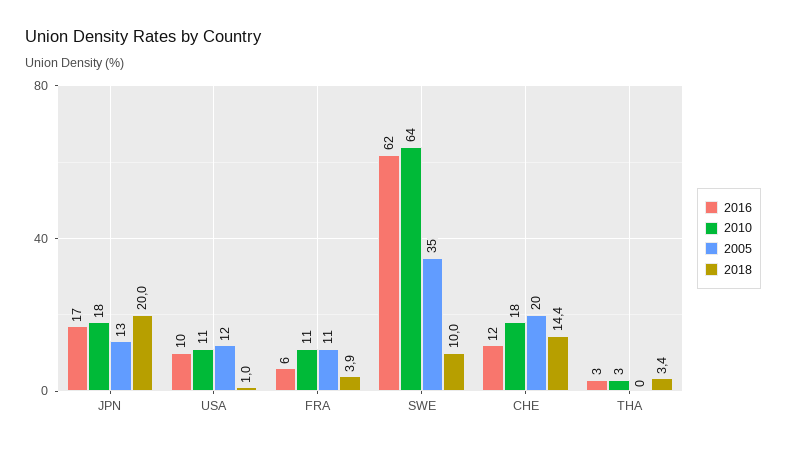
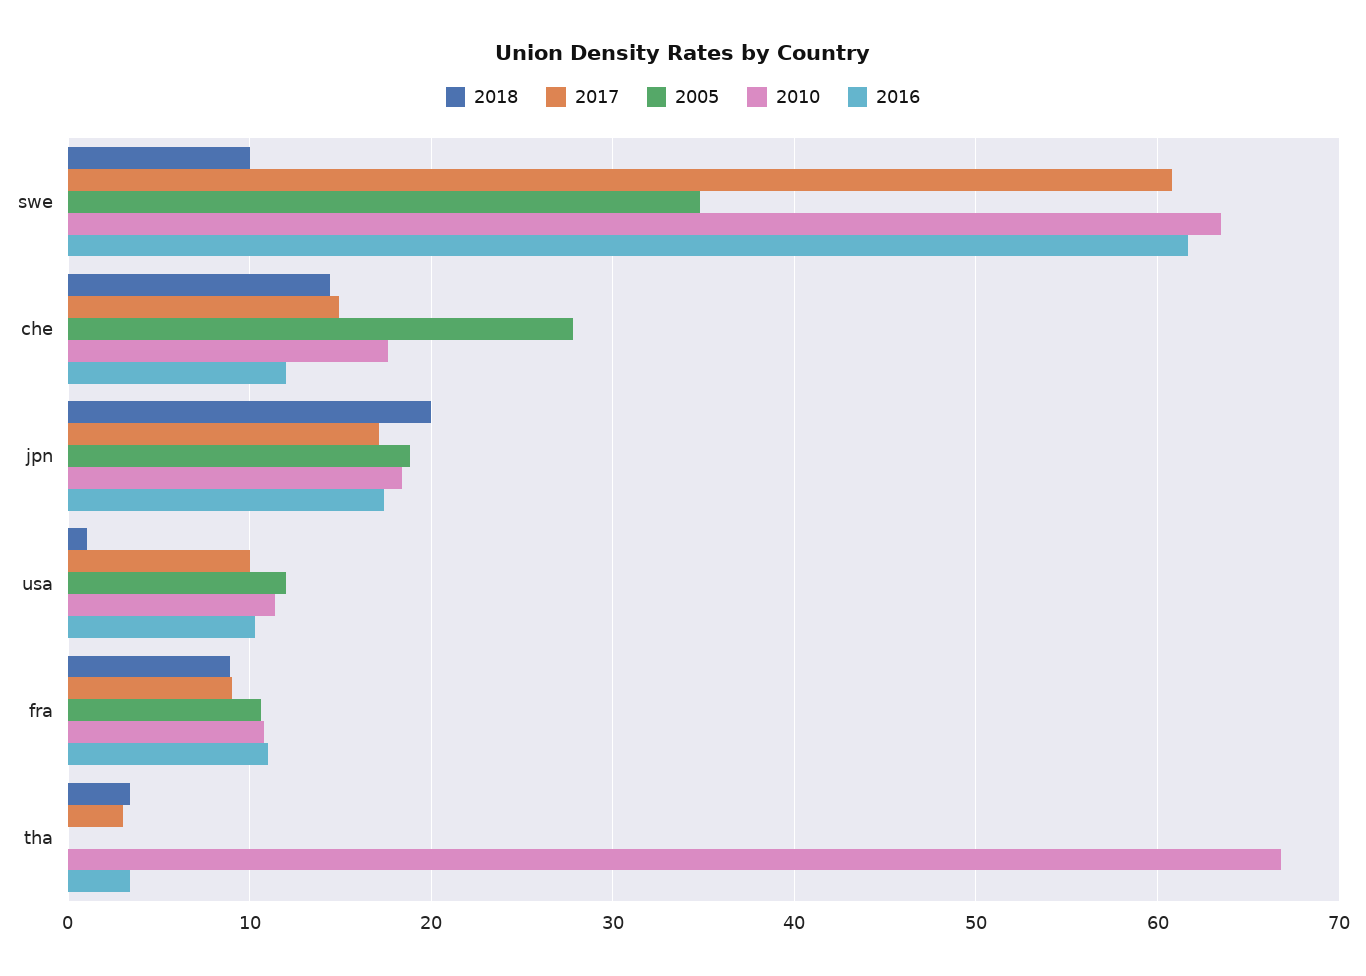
  {
    "2016": {
      "JPN": 17,
      "USA": 10,
-     "FRA": 6,
+     "FRA": 11,
      "SWE": 62,
      "CHE": 12,
      "THA": 3
    },
    "2010": {
      "JPN": 18,
      "USA": 11,
      "FRA": 11,
      "SWE": 64,
      "CHE": 18,
-     "THA": 3
+     "THA": 67
    },
    "2005": {
-     "JPN": 13,
+     "JPN": 19,
      "USA": 12,
      "FRA": 11,
      "SWE": 35,
-     "CHE": 20,
+     "CHE": 28,
      "THA": 0
    },
    "2018": {
      "JPN": 20,
      "USA": 1,
-     "FRA": 3.9,
+     "FRA": 9,
      "SWE": 10,
      "CHE": 14.4,
      "THA": 3.4
-   }
+   },
+   "2017": {
+     "SWE": 61,
+     "CHE": 15,
+     "JPN": 17,
+     "USA": 10,
+     "FRA": 9,
+     "THA": 3
+   }
  }

